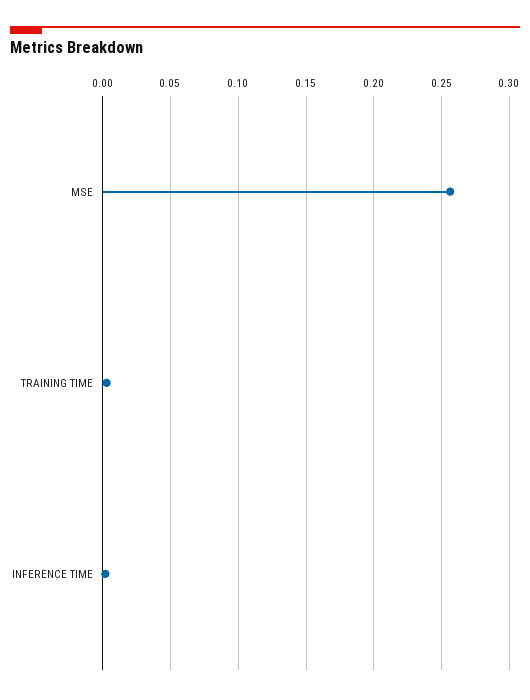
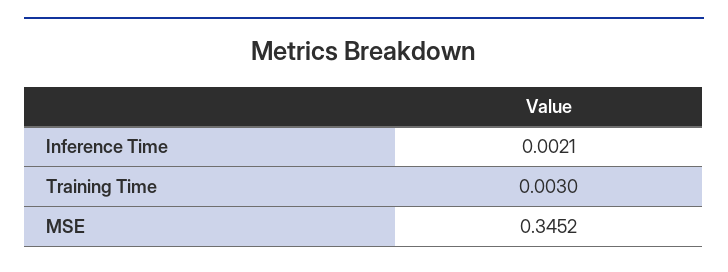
  {
-   "MSE": 0.255,
+   "MSE": 0.3452,
    "TRAINING TIME": 0.003,
    "INFERENCE TIME": 0.0021
  }

